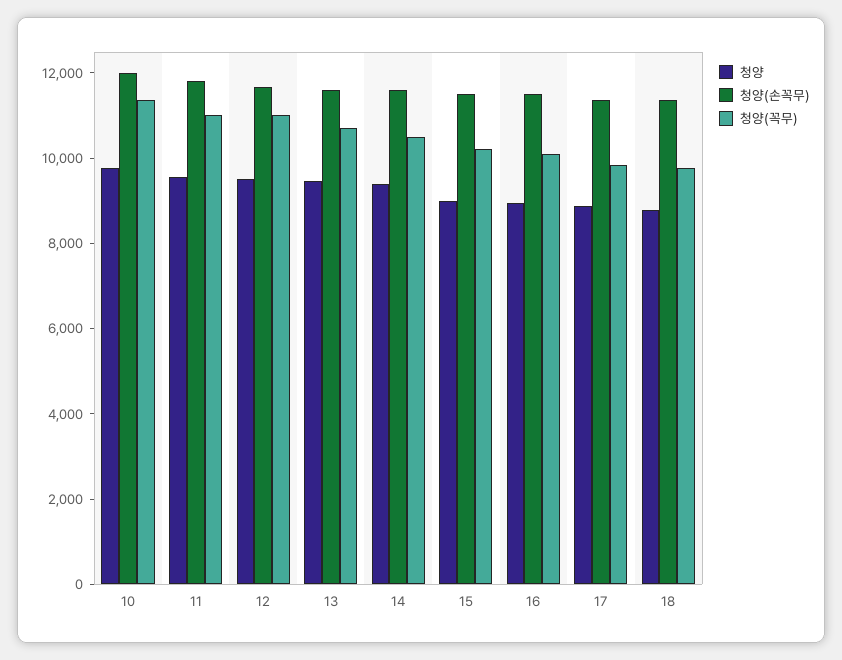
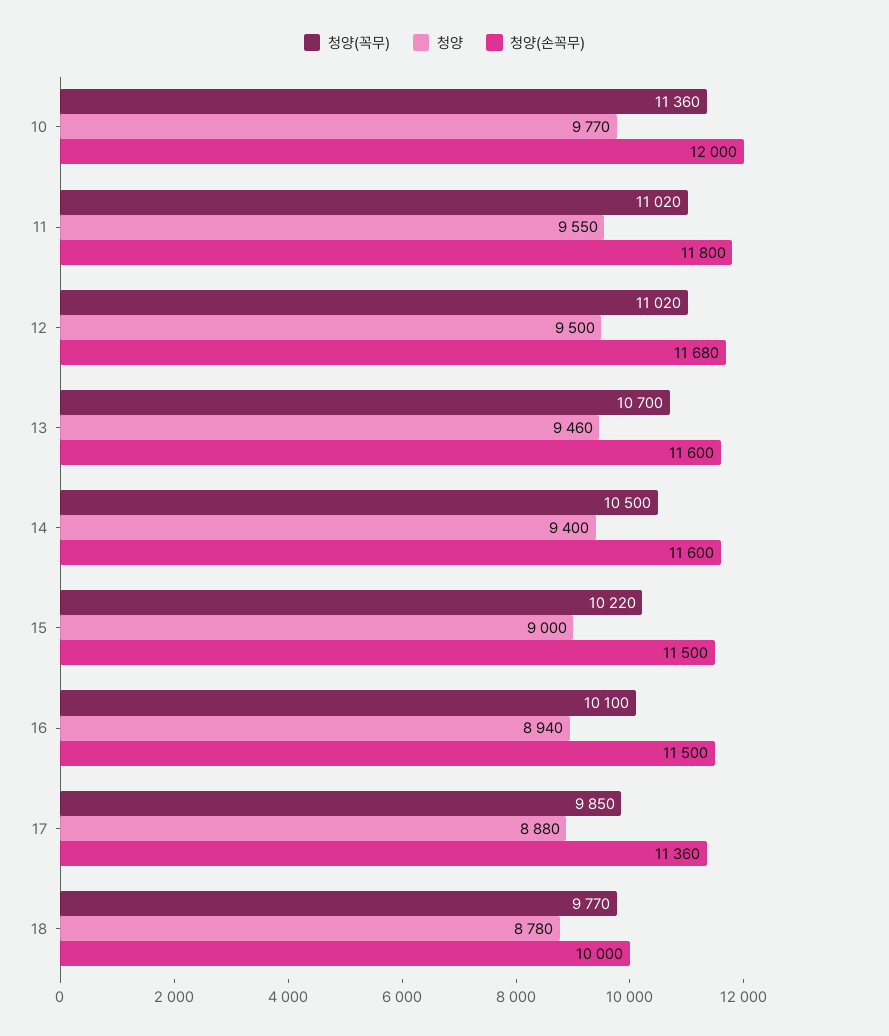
  {
    "청양": {
      "10": 9770,
      "11": 9550,
      "12": 9500,
      "13": 9460,
      "14": 9400,
      "15": 9000,
      "16": 8940,
      "17": 8880,
      "18": 8780
    },
    "청양(손꼭무)": {
      "10": 12000,
      "11": 11800,
      "12": 11680,
      "13": 11600,
      "14": 11600,
      "15": 11500,
      "16": 11500,
      "17": 11360,
-     "18": 11500
+     "18": 10000
    },
    "청양(꼭무)": {
      "10": 11360,
      "11": 11020,
      "12": 11020,
      "13": 10700,
      "14": 10500,
      "15": 10220,
      "16": 10100,
      "17": 9850,
      "18": 9770
    }
  }

